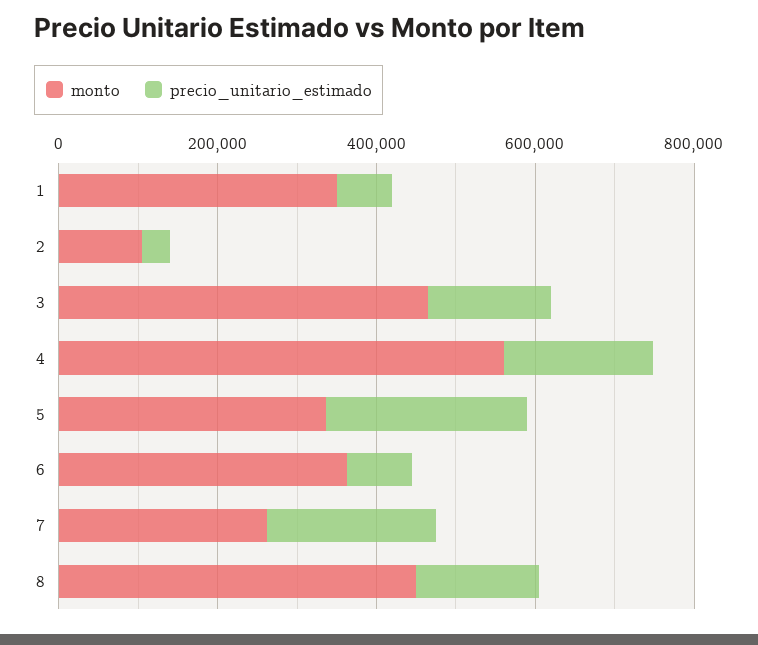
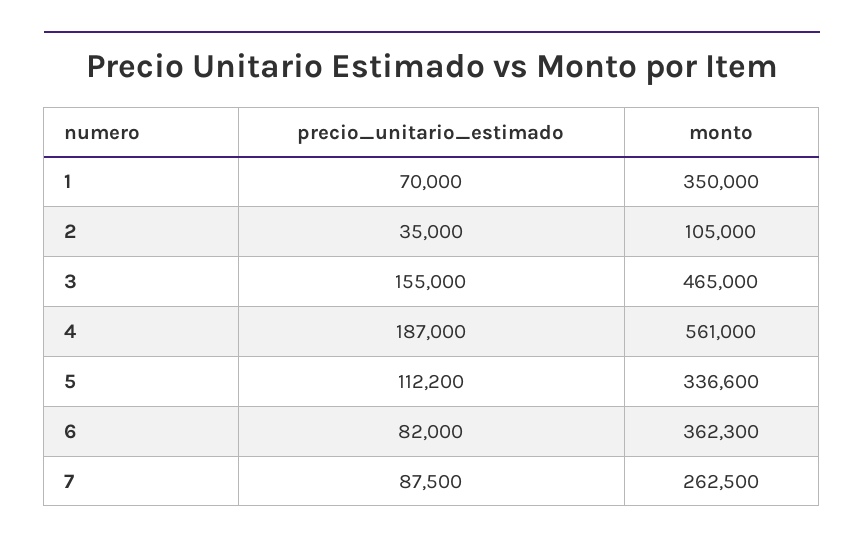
  {
    "monto": {
      "1": 350000,
      "2": 105000,
      "3": 465000,
      "4": 561000,
      "5": 336600,
      "6": 362300,
-     "7": 262500,
+     "7": 262500
-     "8": 450000
    },
    "precio_unitario_estimado": {
      "1": 70000,
      "2": 35000,
      "3": 155000,
      "4": 187000,
-     "5": 250000,
+     "5": 112200,
      "6": 82000,
-     "7": 200000,
+     "7": 87500
-     "8": 150000
    }
  }

